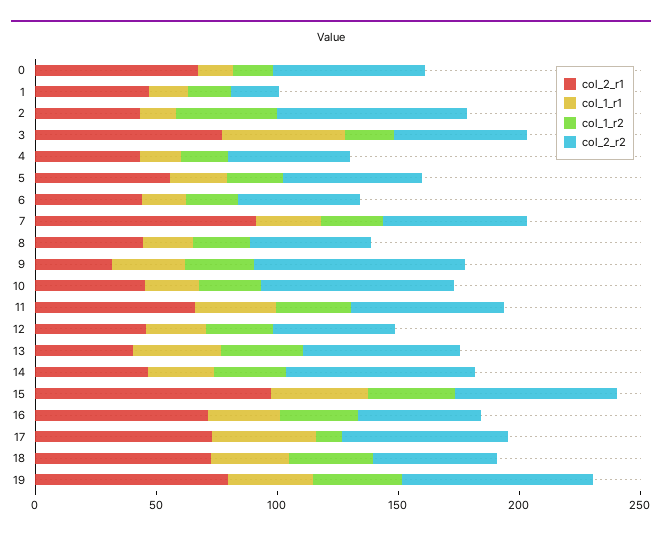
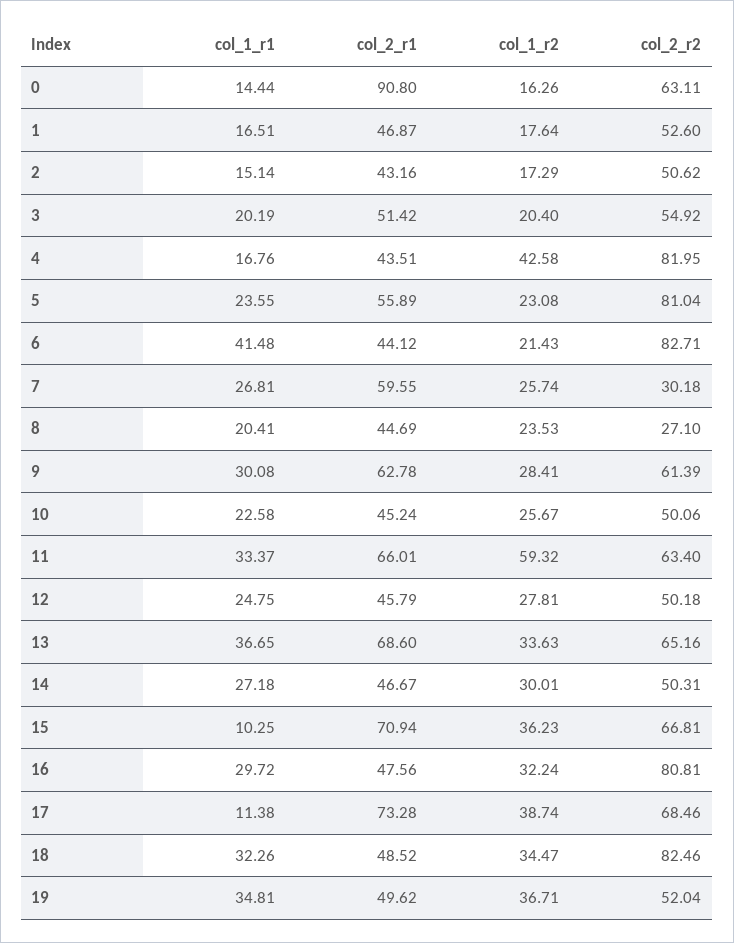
  {
    "col_2_r1": {
-     "0": 70,
+     "0": 90.8,
      "1": 46.87,
      "2": 43.16,
-     "3": 80,
+     "3": 51.42,
      "4": 43.51,
      "5": 55.89,
      "6": 44.12,
-     "7": 90,
+     "7": 59.55,
      "8": 44.69,
-     "9": 30,
+     "9": 62.78,
      "10": 45.24,
      "11": 66.01,
      "12": 45.79,
-     "13": 40,
+     "13": 68.6,
      "14": 46.67,
-     "15": 100,
+     "15": 70.94,
-     "16": 70,
+     "16": 47.56,
      "17": 73.28,
-     "18": 70,
+     "18": 48.52,
-     "19": 80
+     "19": 49.62
    },
    "col_1_r1": {
      "0": 14.44,
      "1": 16.51,
      "2": 15.14,
-     "3": 50,
+     "3": 20.19,
      "4": 16.76,
      "5": 23.55,
-     "6": 20,
+     "6": 41.48,
      "7": 26.81,
      "8": 20.41,
      "9": 30.08,
      "10": 22.58,
      "11": 33.37,
      "12": 24.75,
      "13": 36.65,
      "14": 27.18,
-     "15": 40,
+     "15": 10.25,
      "16": 29.72,
-     "17": 40,
+     "17": 11.38,
      "18": 32.26,
      "19": 34.81
    },
    "col_1_r2": {
      "0": 16.26,
      "1": 17.64,
-     "2": 40,
+     "2": 17.29,
      "3": 20.4,
-     "4": 20,
+     "4": 42.58,
      "5": 23.08,
      "6": 21.43,
      "7": 25.74,
      "8": 23.53,
      "9": 28.41,
      "10": 25.67,
-     "11": 30,
+     "11": 59.32,
      "12": 27.81,
      "13": 33.63,
      "14": 30.01,
      "15": 36.23,
      "16": 32.24,
-     "17": 10,
+     "17": 38.74,
      "18": 34.47,
      "19": 36.71
    },
    "col_2_r2": {
      "0": 63.11,
-     "1": 20,
+     "1": 52.6,
-     "2": 80,
+     "2": 50.62,
      "3": 54.92,
-     "4": 50,
+     "4": 81.95,
-     "5": 60,
+     "5": 81.04,
-     "6": 50,
+     "6": 82.71,
-     "7": 60,
+     "7": 30.18,
-     "8": 50,
+     "8": 27.1,
-     "9": 90,
+     "9": 61.39,
-     "10": 80,
+     "10": 50.06,
      "11": 63.4,
      "12": 50.18,
      "13": 65.16,
-     "14": 80,
+     "14": 50.31,
      "15": 66.81,
-     "16": 50,
+     "16": 80.81,
      "17": 68.46,
-     "18": 50,
+     "18": 82.46,
-     "19": 80
+     "19": 52.04
    }
  }

